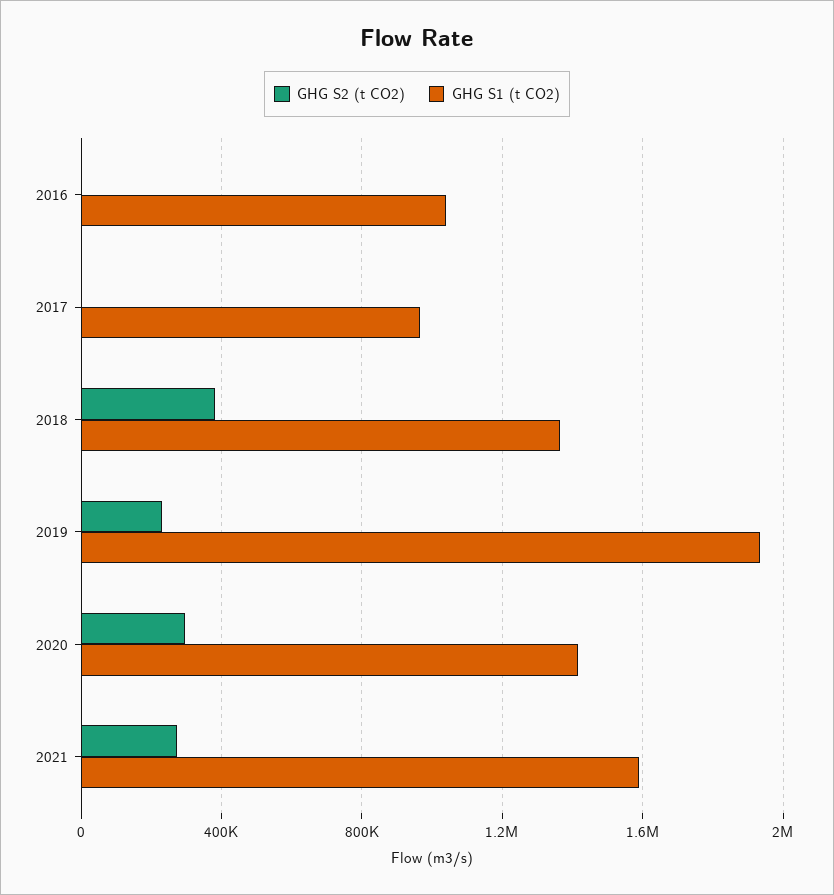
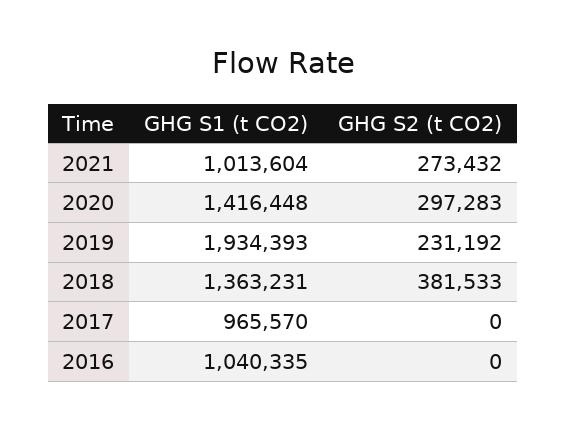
  {
    "GHG S2 (t CO2)": {
      "2016": 0,
      "2017": 0,
      "2018": 381533,
      "2019": 231192,
      "2020": 297283,
      "2021": 273432
    },
    "GHG S1 (t CO2)": {
      "2016": 1040335,
      "2017": 965570,
      "2018": 1363231,
      "2019": 1934393,
      "2020": 1416448,
-     "2021": 1600000
+     "2021": 1013604
    }
  }

